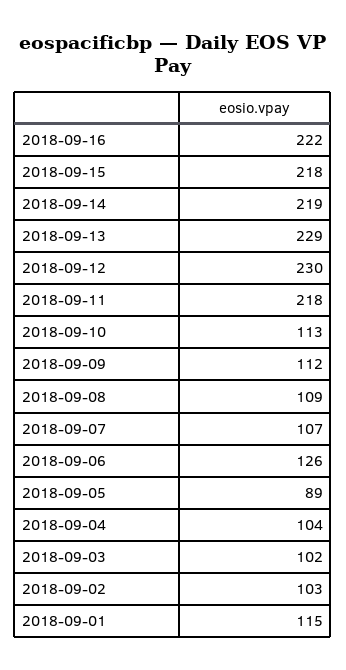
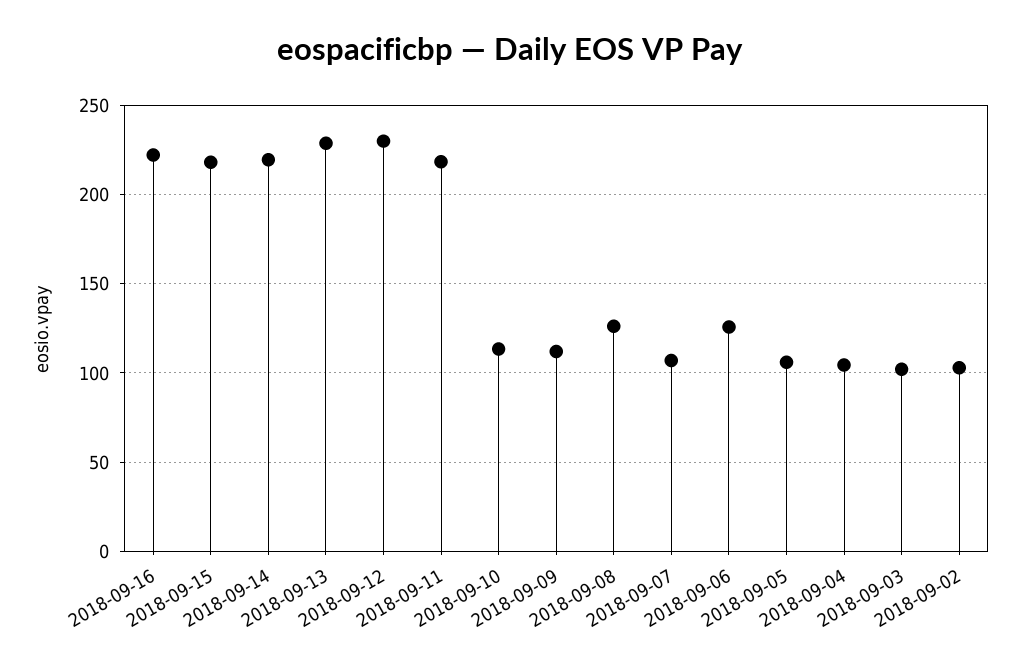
  {
    "2018-09-16": 222,
    "2018-09-15": 218,
    "2018-09-14": 219,
    "2018-09-13": 229,
    "2018-09-12": 230,
    "2018-09-11": 218,
    "2018-09-10": 113,
    "2018-09-09": 112,
-   "2018-09-08": 109,
+   "2018-09-08": 125,
    "2018-09-07": 107,
    "2018-09-06": 126,
-   "2018-09-05": 89,
+   "2018-09-05": 105,
    "2018-09-04": 104,
    "2018-09-03": 102,
-   "2018-09-02": 103,
+   "2018-09-02": 103
-   "2018-09-01": 115
  }

